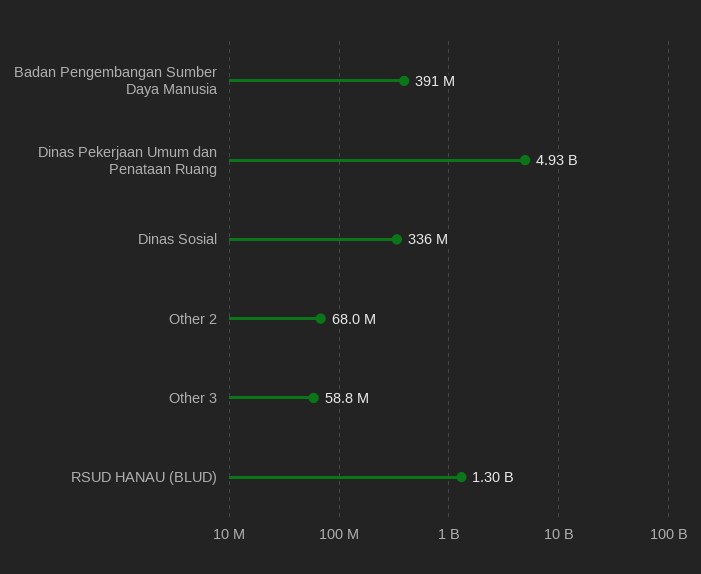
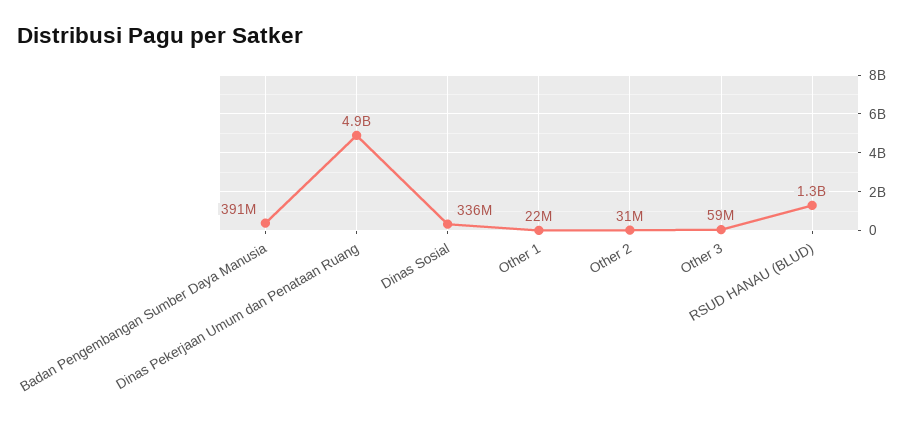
  {
    "Badan Pengembangan Sumber Daya Manusia": 391000000,
    "Dinas Pekerjaan Umum dan Penataan Ruang": 4930000000,
    "Dinas Sosial": 336000000,
-   "Other 2": 68000000,
+   "Other 2": 31000000,
    "Other 3": 58800000,
-   "RSUD HANAU (BLUD)": 1300000000
+   "RSUD HANAU (BLUD)": 1300000000,
+   "Other 1": 22000000
  }

